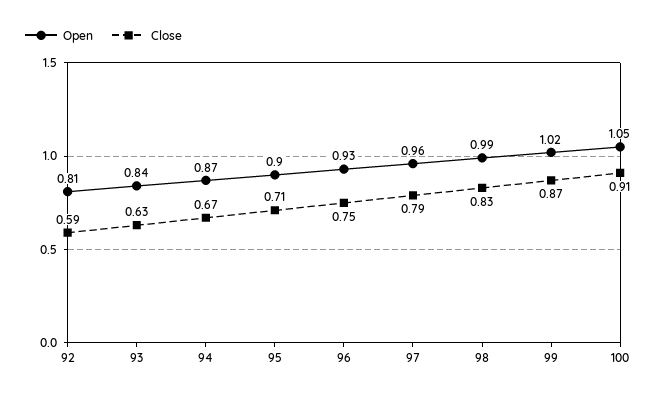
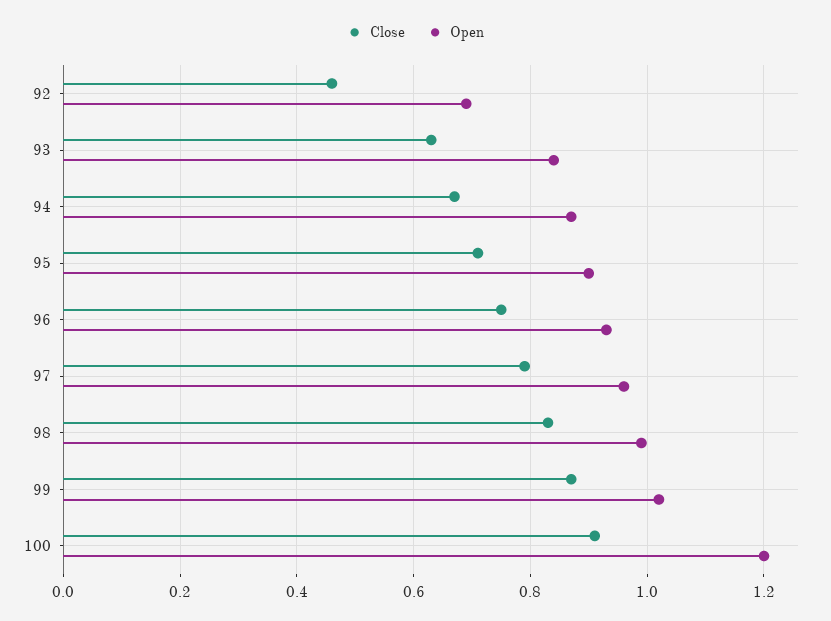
  {
    "Open": {
-     "92": 0.81,
+     "92": 0.7,
      "93": 0.84,
      "94": 0.87,
      "95": 0.9,
      "96": 0.93,
      "97": 0.96,
      "98": 0.99,
      "99": 1.02,
-     "100": 1.05
+     "100": 1.2
    },
    "Close": {
-     "92": 0.59,
+     "92": 0.45,
      "93": 0.63,
      "94": 0.67,
      "95": 0.71,
      "96": 0.75,
      "97": 0.79,
      "98": 0.83,
      "99": 0.87,
      "100": 0.91
    }
  }

